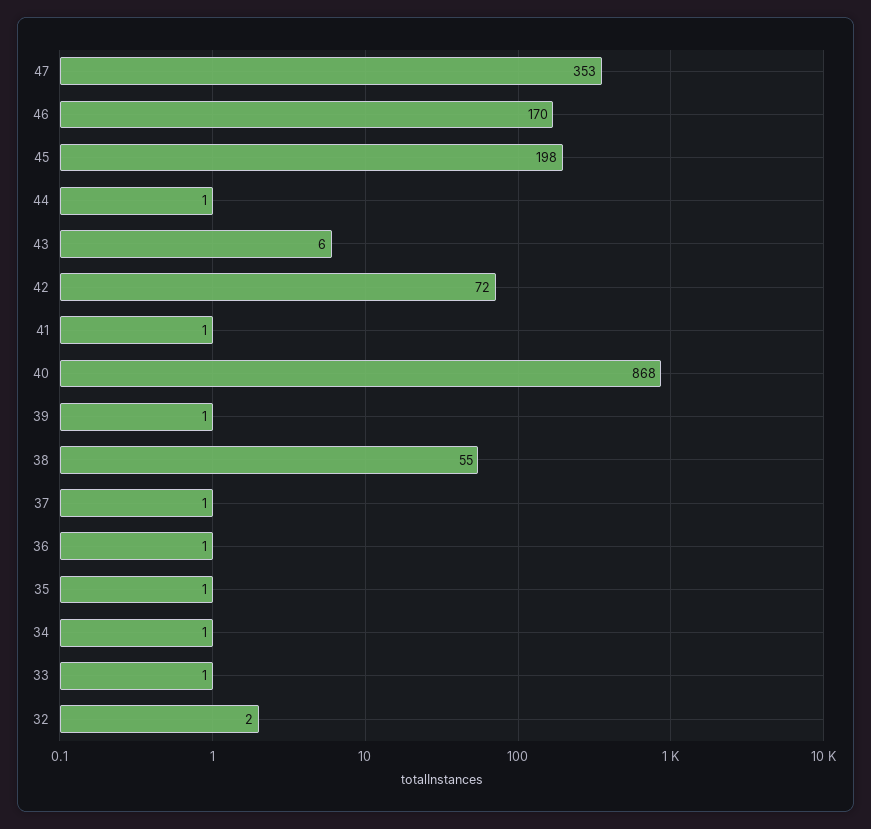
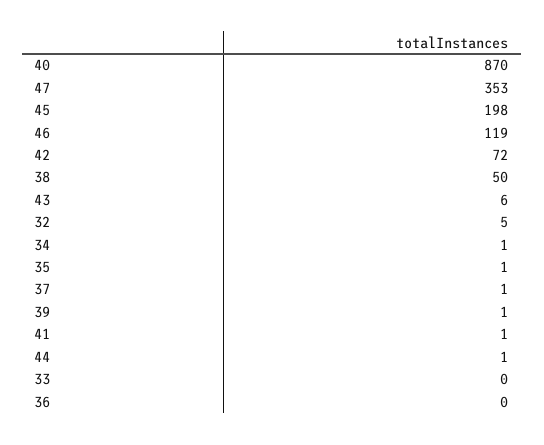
  {
    "47": 353,
-   "46": 170,
+   "46": 119,
    "45": 198,
    "44": 1,
    "43": 6,
    "42": 72,
    "41": 1,
-   "40": 868,
+   "40": 870,
    "39": 1,
-   "38": 55,
+   "38": 50,
    "37": 1,
-   "36": 1,
+   "36": 0,
    "35": 1,
    "34": 1,
-   "33": 1,
+   "33": 0,
-   "32": 2
+   "32": 5
  }

